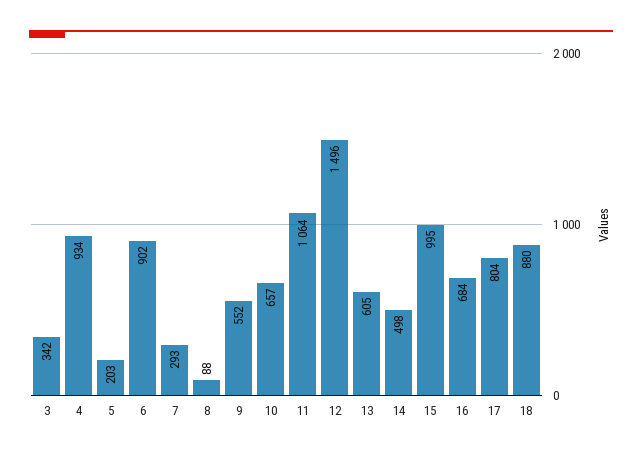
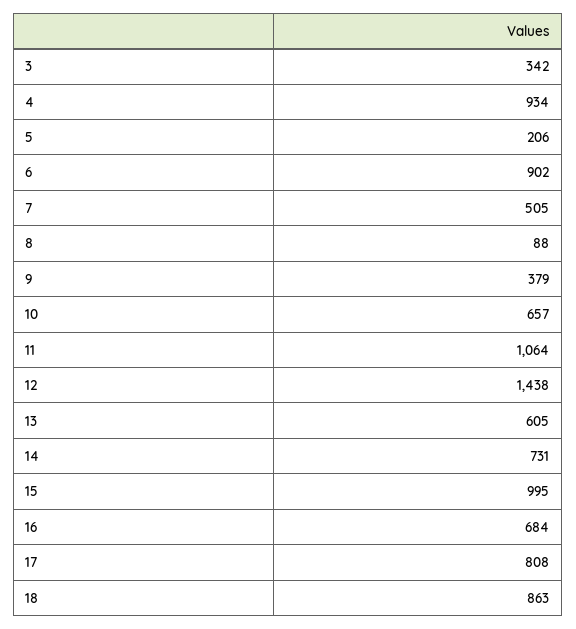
  {
    "3": 342,
    "4": 934,
-   "5": 203,
+   "5": 206,
    "6": 902,
-   "7": 293,
+   "7": 505,
    "8": 88,
-   "9": 552,
+   "9": 379,
    "10": 657,
    "11": 1064,
-   "12": 1496,
+   "12": 1438,
    "13": 605,
-   "14": 498,
+   "14": 731,
    "15": 995,
    "16": 684,
-   "17": 804,
+   "17": 808,
-   "18": 880
+   "18": 863
  }

